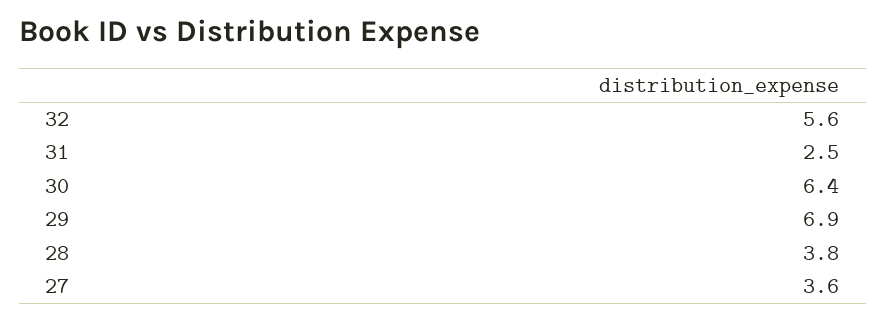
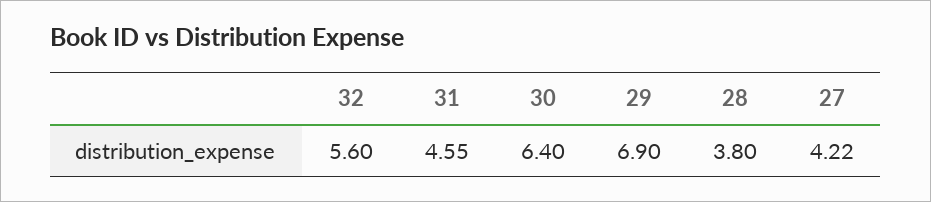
  {
    "32": 5.6,
-   "31": 2.5,
+   "31": 4.55,
    "30": 6.4,
    "29": 6.9,
    "28": 3.8,
-   "27": 3.6
+   "27": 4.22
  }

